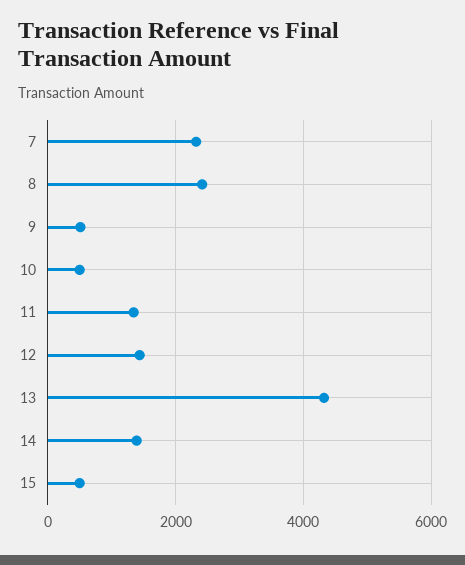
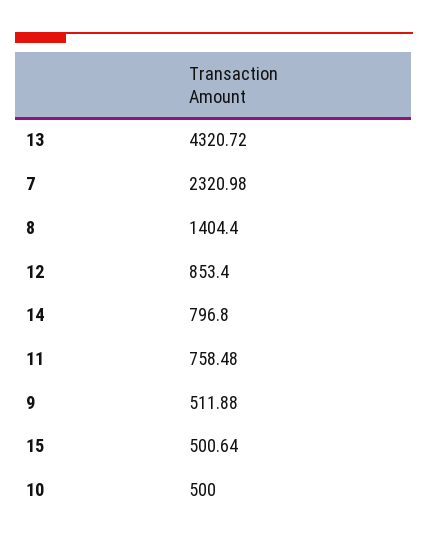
  {
    "7": 2320.98,
-   "8": 2400,
+   "8": 1404.4,
    "9": 511.88,
    "10": 500,
-   "11": 1400,
+   "11": 758.48,
-   "12": 1400,
+   "12": 853.4,
    "13": 4320.72,
-   "14": 1400,
+   "14": 796.8,
    "15": 500.64
  }

